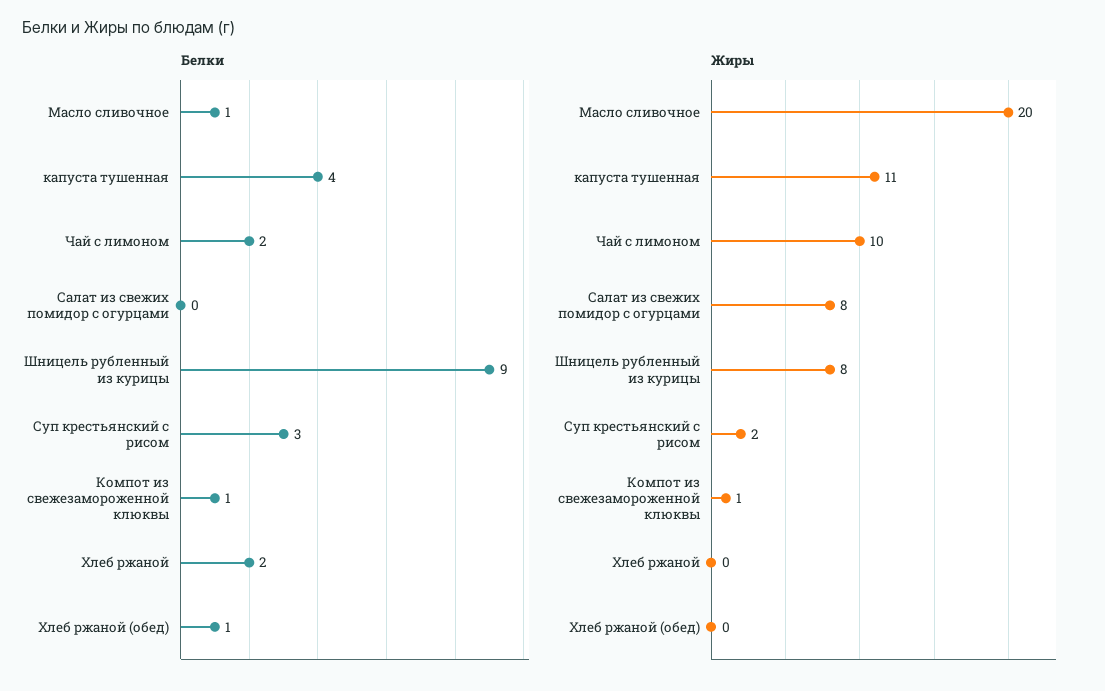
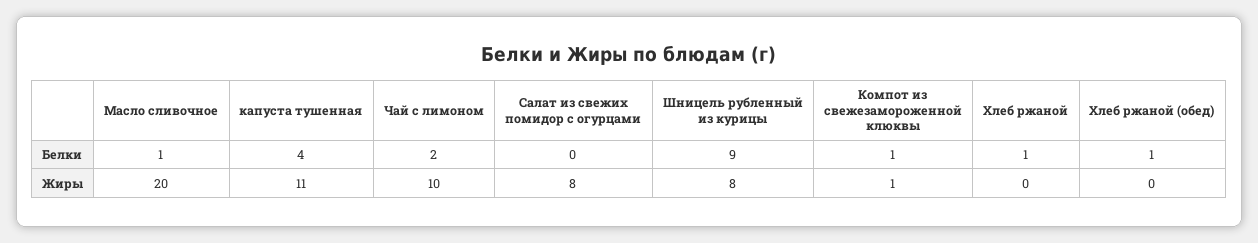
  {
    "Белки": {
      "Масло сливочное": 1,
      "капуста тушенная": 4,
      "Чай с лимоном": 2,
      "Салат из свежих помидор с огурцами": 0,
      "Шницель рубленный из курицы": 9,
-     "Суп крестьянский с рисом": 3,
      "Компот из свежезамороженной клюквы": 1,
-     "Хлеб ржаной": 2,
+     "Хлеб ржаной": 1,
      "Хлеб ржаной (обед)": 1
    },
    "Жиры": {
      "Масло сливочное": 20,
      "капуста тушенная": 11,
      "Чай с лимоном": 10,
      "Салат из свежих помидор с огурцами": 8,
      "Шницель рубленный из курицы": 8,
-     "Суп крестьянский с рисом": 2,
      "Компот из свежезамороженной клюквы": 1,
      "Хлеб ржаной": 0,
      "Хлеб ржаной (обед)": 0
    }
  }

